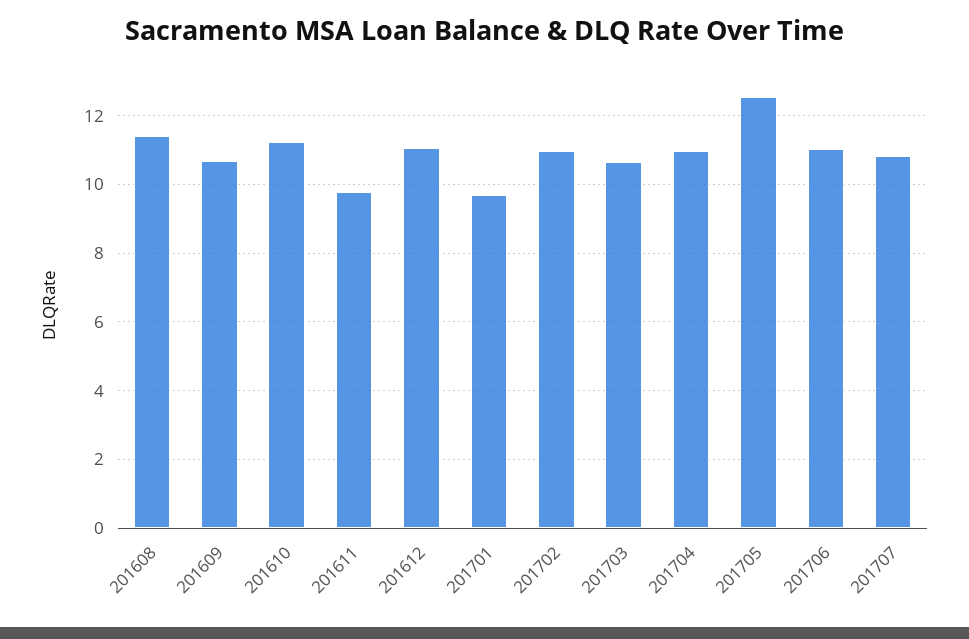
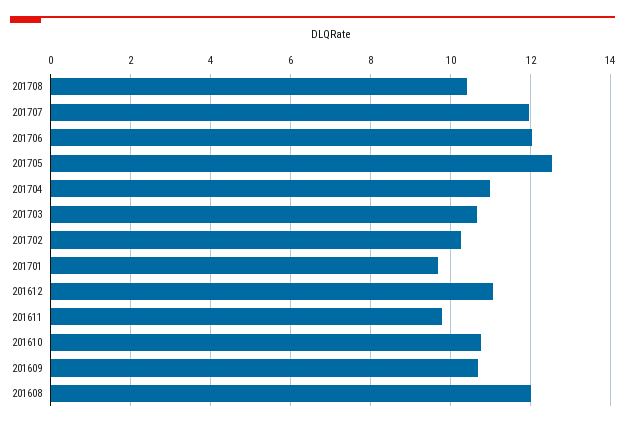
  {
-   "201608": 11.4,
+   "201608": 12,
    "201609": 10.6,
-   "201610": 11.2,
+   "201610": 10.8,
    "201611": 9.8,
    "201612": 11,
    "201701": 9.6,
-   "201702": 11,
+   "201702": 10.2,
    "201703": 10.6,
    "201704": 11,
    "201705": 12.6,
-   "201706": 11,
+   "201706": 12,
-   "201707": 10.8
+   "201707": 12,
+   "201708": 10.4
  }

